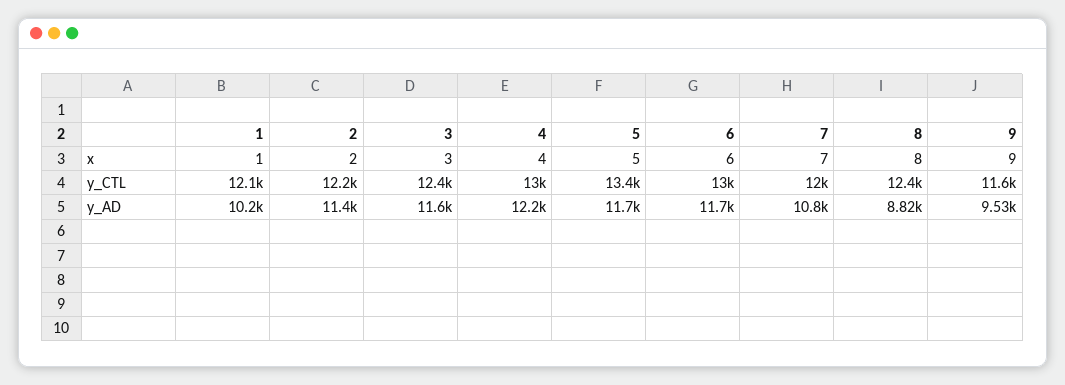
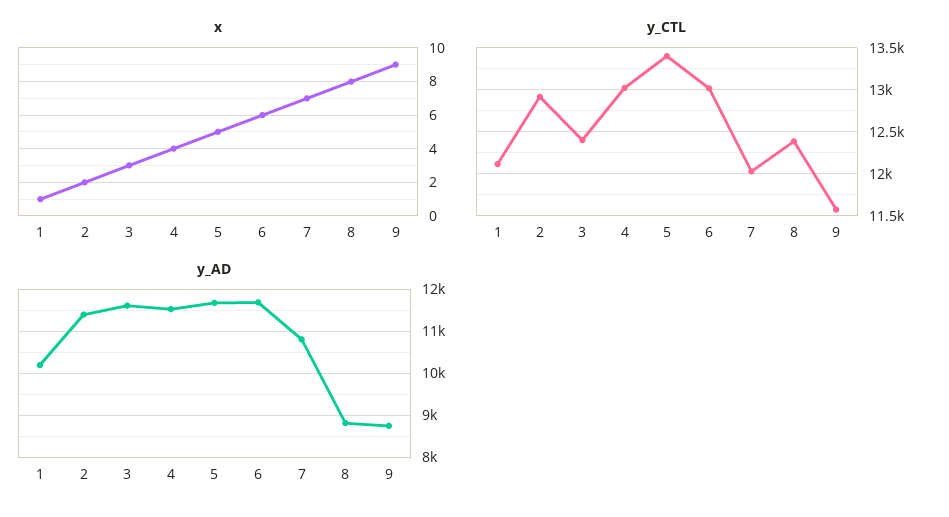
  {
    "x": {
      "1": 1,
      "2": 2,
      "3": 3,
      "4": 4,
      "5": 5,
      "6": 6,
      "7": 7,
      "8": 8,
      "9": 9
    },
    "y_CTL": {
      "1": 12100,
-     "2": 12200,
+     "2": 12900,
      "3": 12400,
      "4": 13000,
      "5": 13400,
      "6": 13000,
      "7": 12000,
      "8": 12400,
      "9": 11600
    },
    "y_AD": {
      "1": 10200,
      "2": 11400,
      "3": 11600,
-     "4": 12200,
+     "4": 11600,
      "5": 11700,
      "6": 11700,
      "7": 10800,
      "8": 8820,
-     "9": 9530
+     "9": 8800
    }
  }

